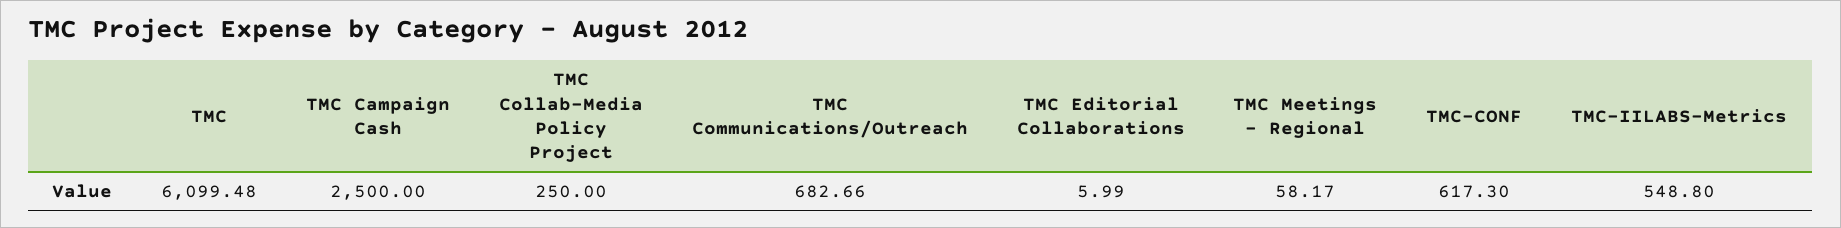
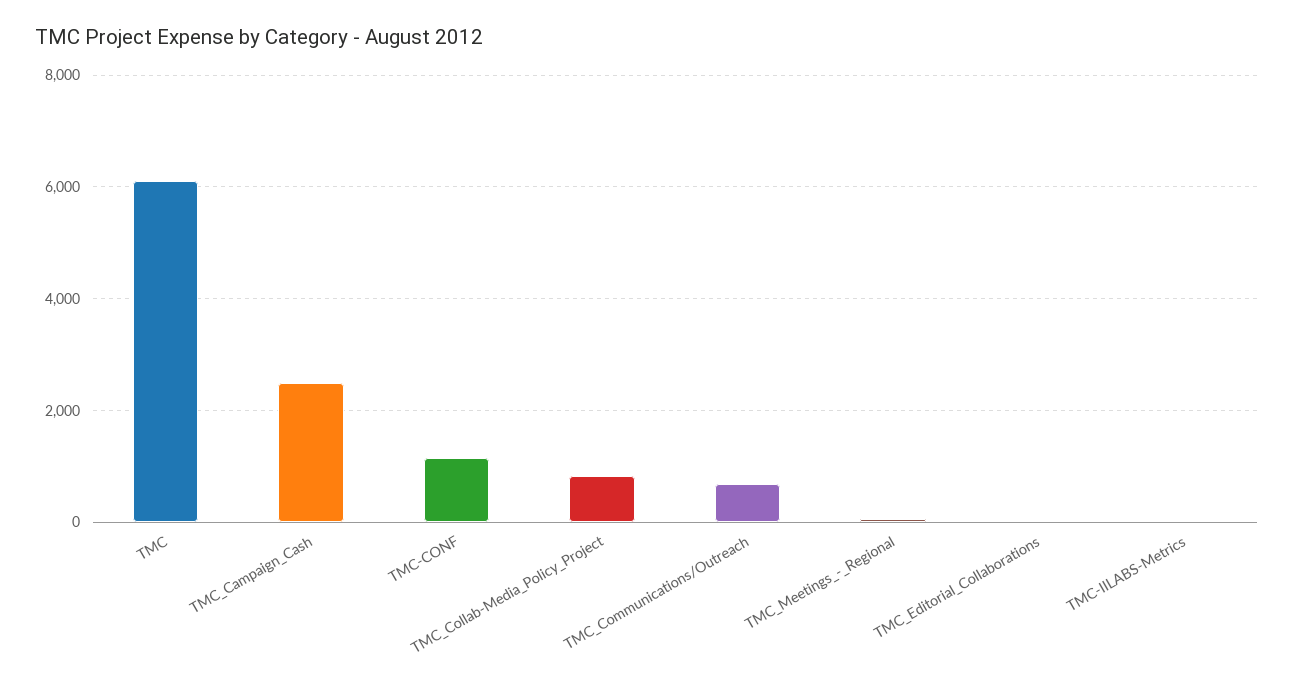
  {
    "TMC": 6099.48,
    "TMC Campaign Cash": 2500,
-   "TMC Collab-Media Policy Project": 250,
+   "TMC Collab-Media Policy Project": 800,
    "TMC Communications/Outreach": 682.66,
    "TMC Editorial Collaborations": 5.99,
    "TMC Meetings - Regional": 58.17,
-   "TMC-CONF": 617.3,
+   "TMC-CONF": 1200,
-   "TMC-IILABS-Metrics": 548.8
+   "TMC-IILABS-Metrics": 0
  }

